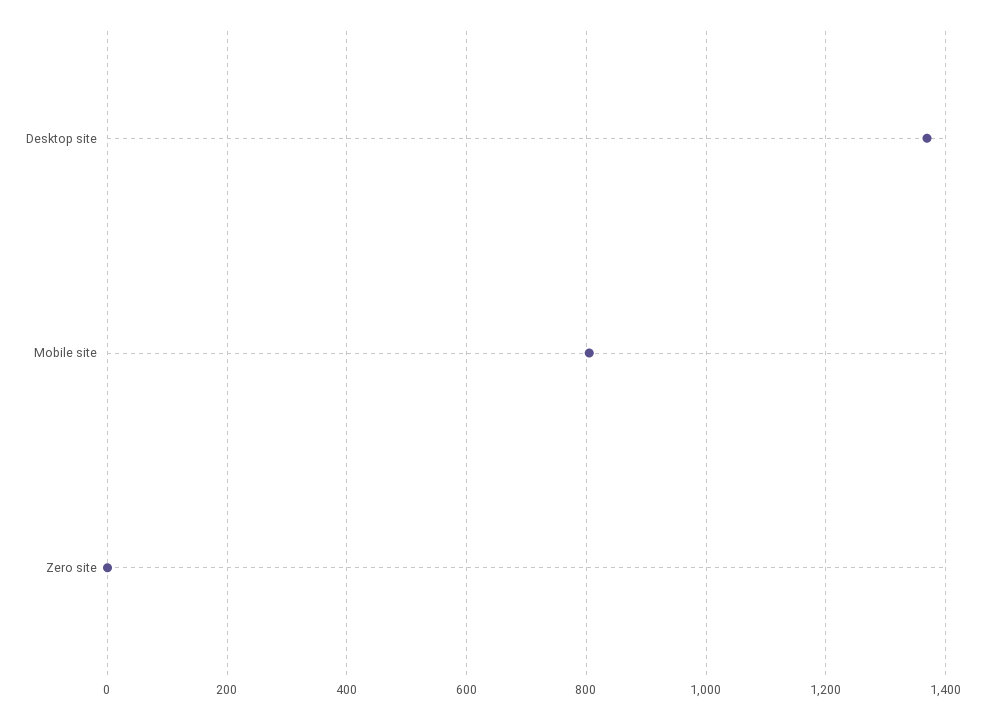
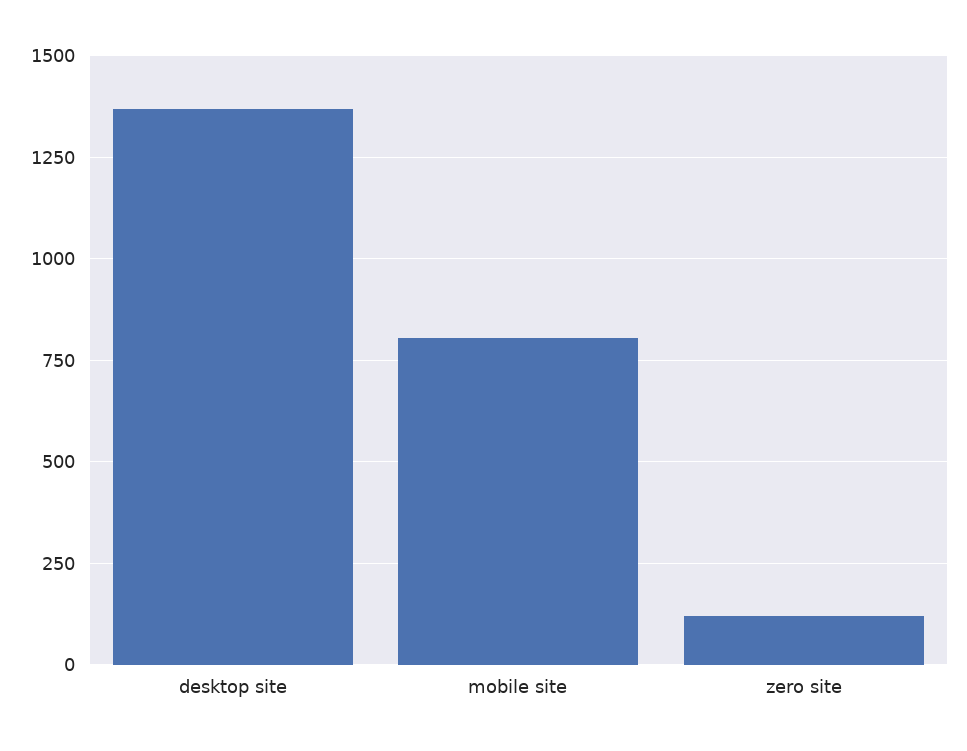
  {
    "Desktop site": 1360,
    "Mobile site": 800,
-   "Zero site": 0
+   "Zero site": 125
  }

